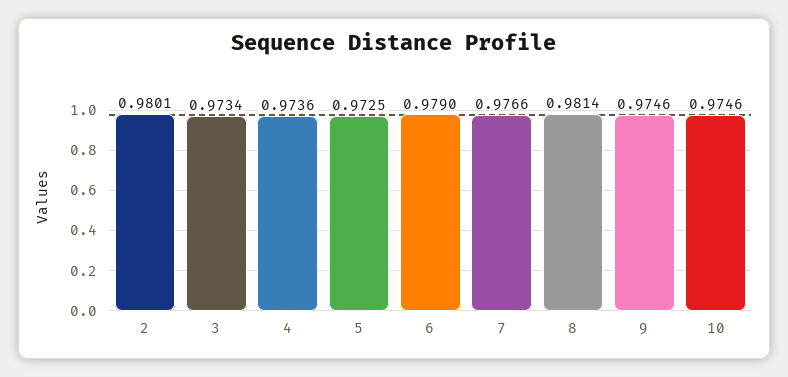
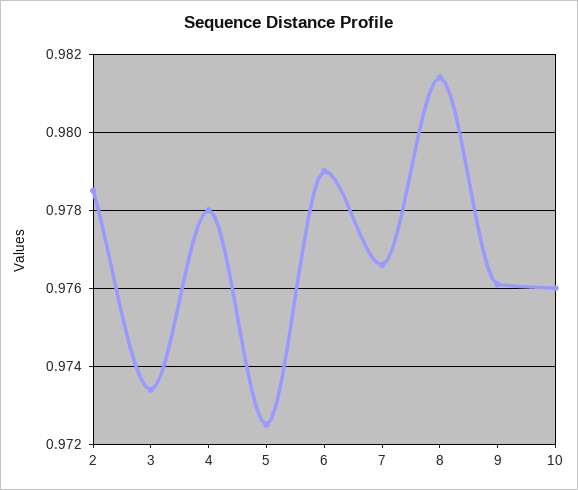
  {
-   "2": 0.9801,
+   "2": 0.9785,
    "3": 0.9734,
-   "4": 0.9736,
+   "4": 0.978,
    "5": 0.9725,
    "6": 0.979,
    "7": 0.9766,
    "8": 0.9814,
-   "9": 0.9746,
+   "9": 0.976,
-   "10": 0.9746
+   "10": 0.976
  }

